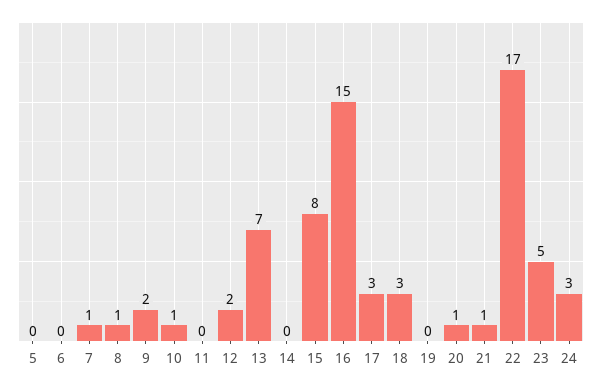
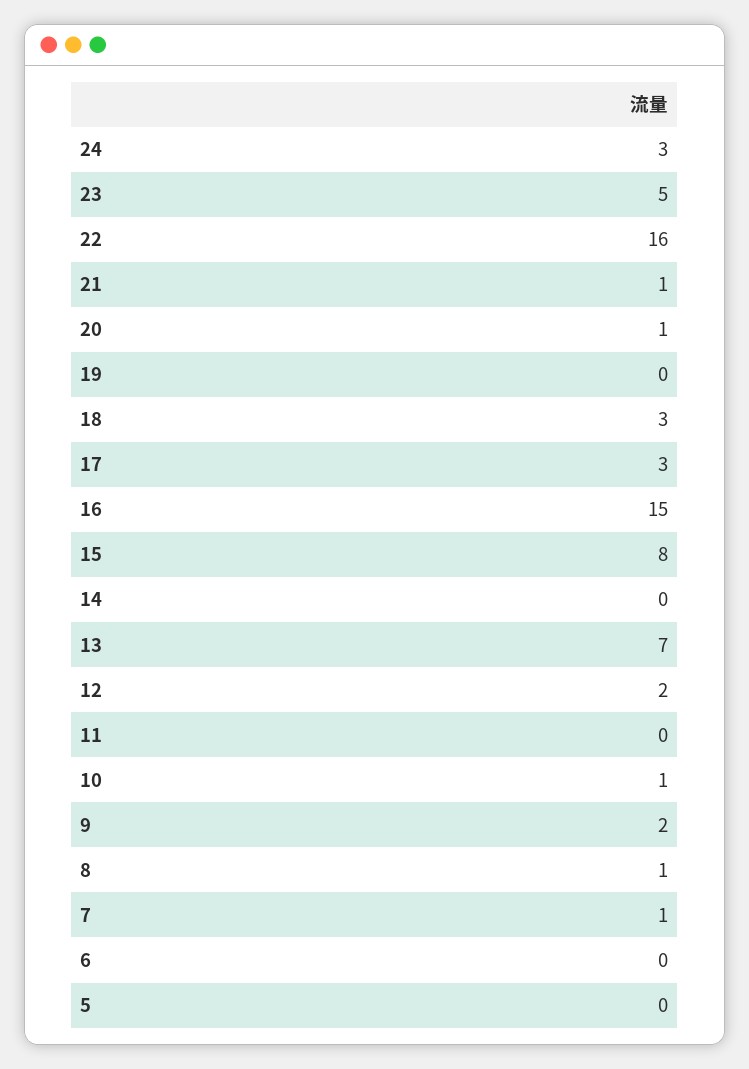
  {
    "5": 0,
    "6": 0,
    "7": 1,
    "8": 1,
    "9": 2,
    "10": 1,
    "11": 0,
    "12": 2,
    "13": 7,
    "14": 0,
    "15": 8,
    "16": 15,
    "17": 3,
    "18": 3,
    "19": 0,
    "20": 1,
    "21": 1,
-   "22": 17,
+   "22": 16,
    "23": 5,
    "24": 3
  }

